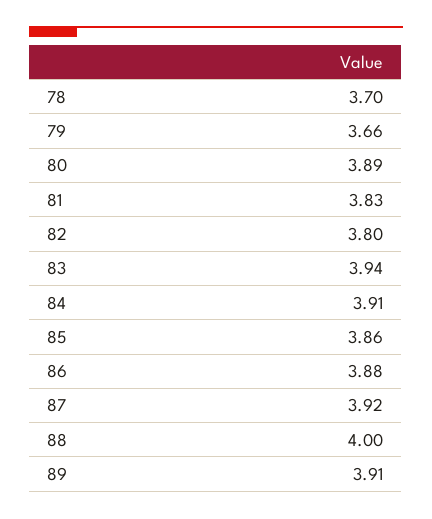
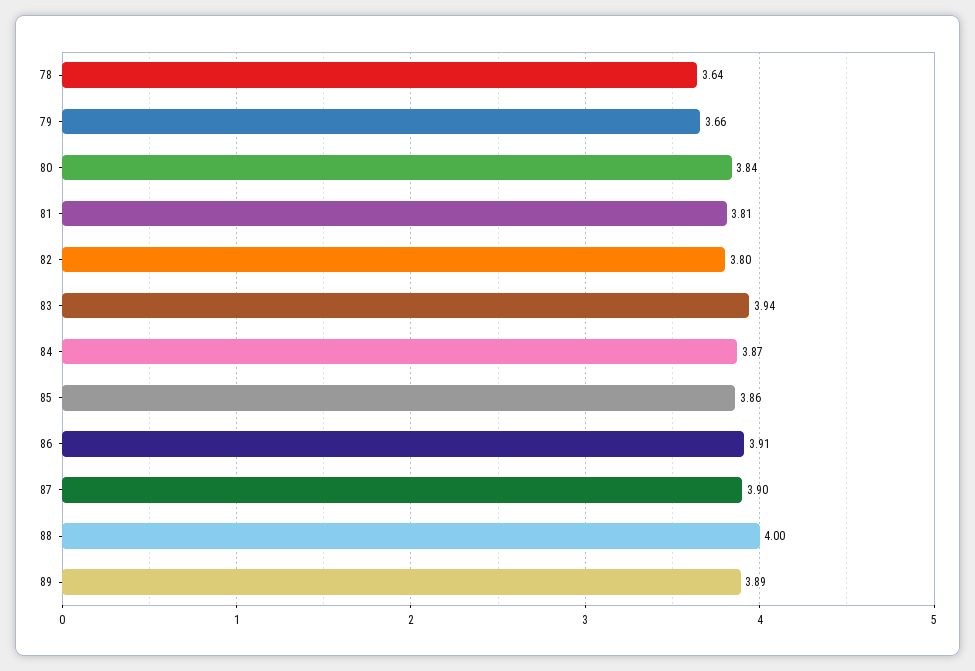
  {
-   "78": 3.7,
+   "78": 3.64,
    "79": 3.66,
-   "80": 3.89,
+   "80": 3.84,
-   "81": 3.83,
+   "81": 3.81,
    "82": 3.8,
    "83": 3.94,
-   "84": 3.91,
+   "84": 3.87,
    "85": 3.86,
-   "86": 3.88,
+   "86": 3.91,
-   "87": 3.92,
+   "87": 3.9,
    "88": 4,
-   "89": 3.91
+   "89": 3.89
  }

